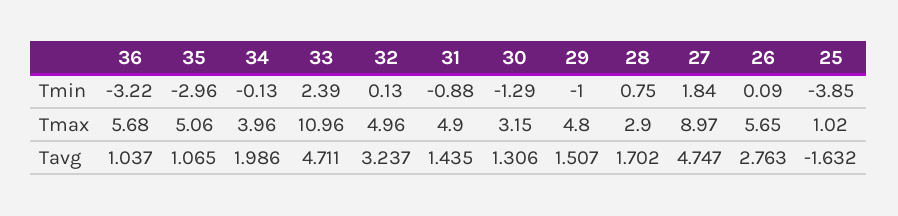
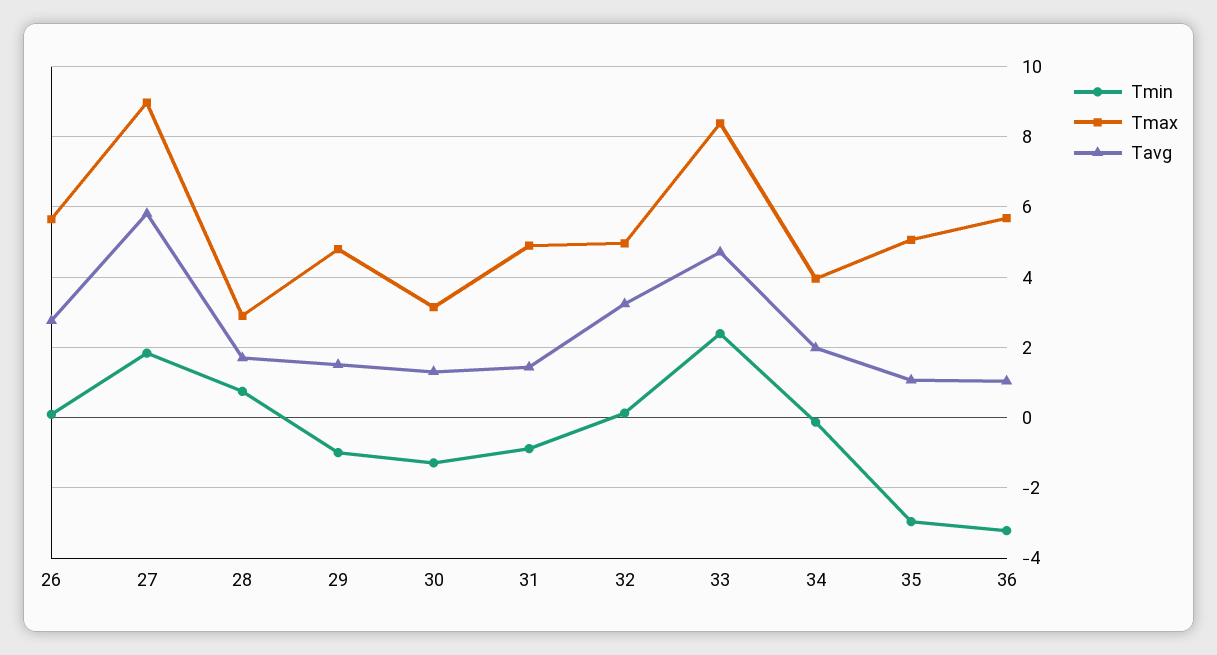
  {
    "Tmin": {
      "36": -3.22,
      "35": -2.96,
      "34": -0.13,
      "33": 2.39,
      "32": 0.13,
      "31": -0.88,
      "30": -1.29,
      "29": -1,
      "28": 0.75,
      "27": 1.84,
-     "26": 0.09,
+     "26": 0.09
-     "25": -3.85
    },
    "Tmax": {
      "36": 5.68,
      "35": 5.06,
      "34": 3.96,
-     "33": 10.96,
+     "33": 8.4,
      "32": 4.96,
      "31": 4.9,
      "30": 3.15,
      "29": 4.8,
      "28": 2.9,
      "27": 8.97,
-     "26": 5.65,
+     "26": 5.65
-     "25": 1.02
    },
    "Tavg": {
      "36": 1.037,
      "35": 1.065,
      "34": 1.986,
      "33": 4.711,
      "32": 3.237,
      "31": 1.435,
      "30": 1.306,
      "29": 1.507,
      "28": 1.702,
-     "27": 4.747,
+     "27": 5.8,
-     "26": 2.763,
+     "26": 2.763
-     "25": -1.632
    }
  }

